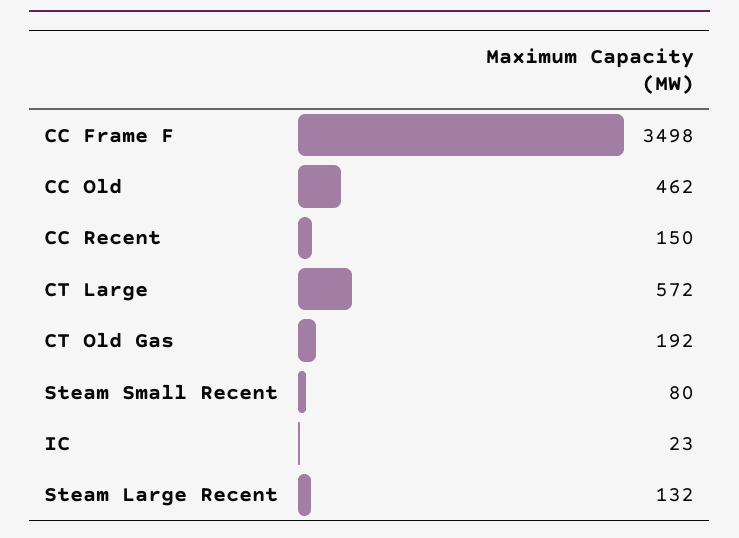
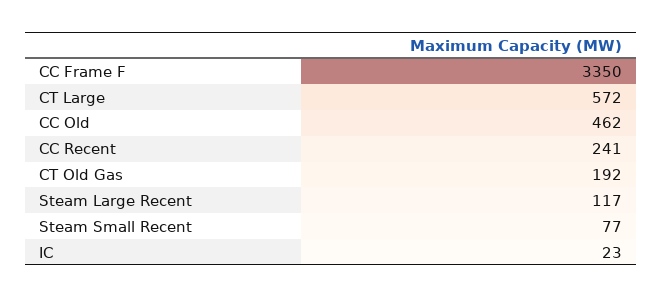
  {
-   "CC Frame F": 3498,
+   "CC Frame F": 3350,
    "CC Old": 462,
-   "CC Recent": 150,
+   "CC Recent": 241,
    "CT Large": 572,
    "CT Old Gas": 192,
-   "Steam Small Recent": 80,
+   "Steam Small Recent": 77,
    "IC": 23,
-   "Steam Large Recent": 132
+   "Steam Large Recent": 117
  }

